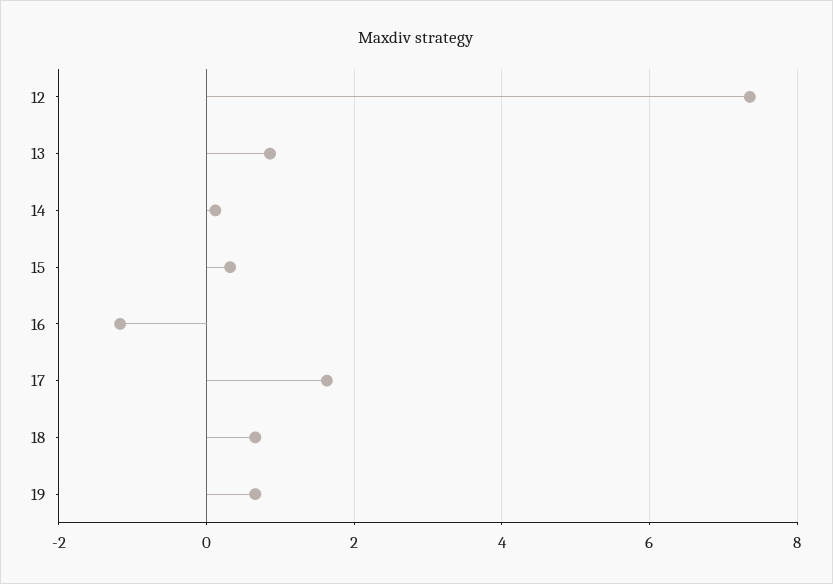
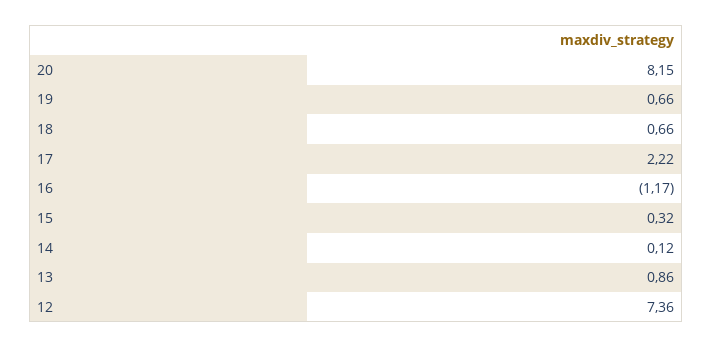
  {
    "12": 7.36,
    "13": 0.86,
    "14": 0.12,
    "15": 0.32,
    "16": -1.17,
-   "17": 1.6,
+   "17": 2.22,
    "18": 0.66,
-   "19": 0.66
+   "19": 0.66,
+   "20": 8.15
  }

